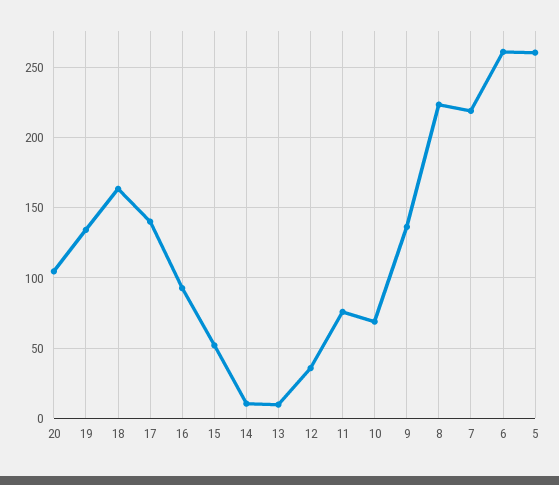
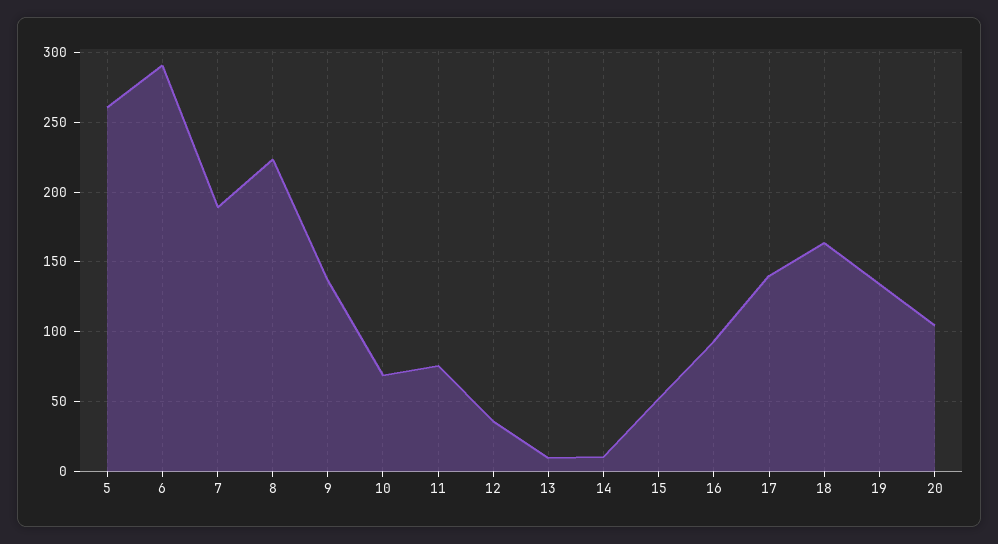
  {
    "20": 105,
    "19": 135,
    "18": 165,
    "17": 140,
    "16": 95,
    "15": 50,
    "14": 10,
    "13": 10,
    "12": 35,
    "11": 75,
    "10": 70,
    "9": 135,
    "8": 225,
-   "7": 220,
+   "7": 190,
-   "6": 260,
+   "6": 290,
    "5": 260
  }

